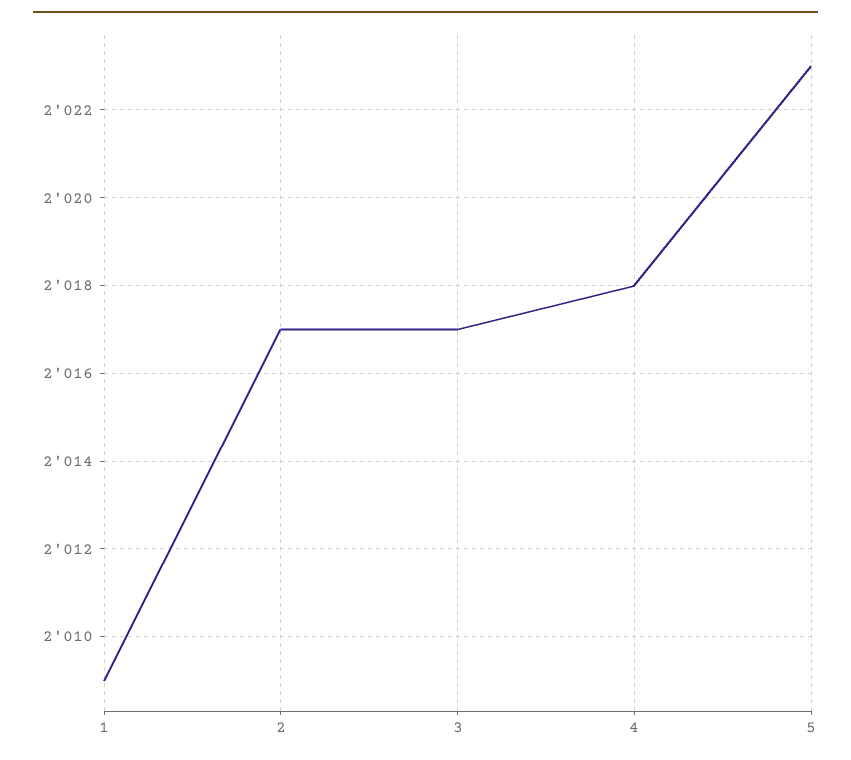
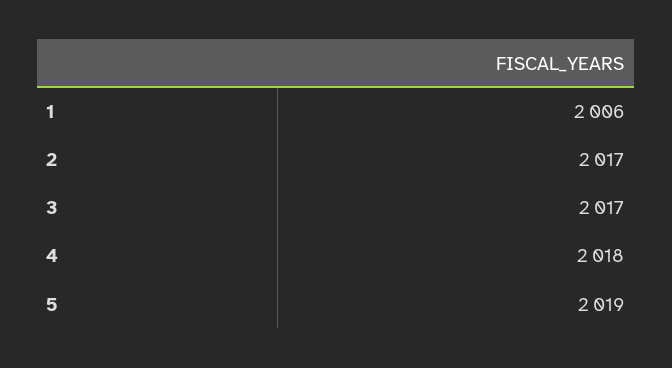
  {
-   "1": 2009,
+   "1": 2006,
    "2": 2017,
    "3": 2017,
    "4": 2018,
-   "5": 2023
+   "5": 2019
  }

